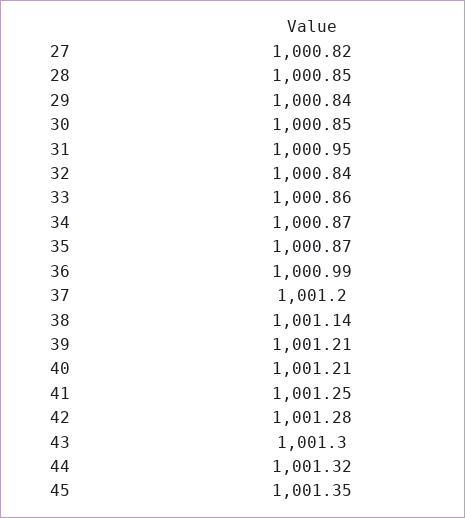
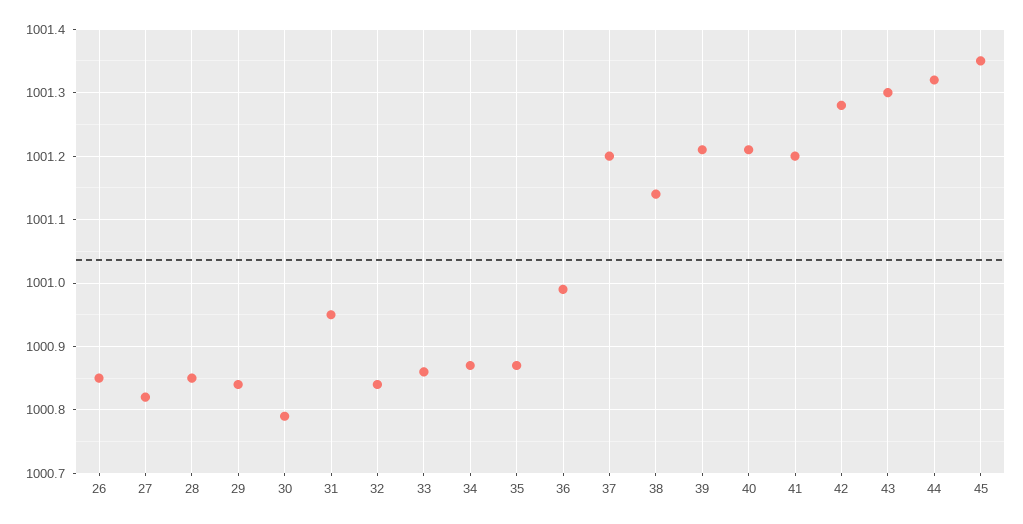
  {
    "27": 1000.82,
    "28": 1000.85,
    "29": 1000.84,
-   "30": 1000.85,
+   "30": 1000.79,
    "31": 1000.95,
    "32": 1000.84,
    "33": 1000.86,
    "34": 1000.87,
    "35": 1000.87,
    "36": 1000.99,
    "37": 1001.2,
    "38": 1001.14,
    "39": 1001.21,
    "40": 1001.21,
-   "41": 1001.25,
+   "41": 1001.2,
    "42": 1001.28,
    "43": 1001.3,
    "44": 1001.32,
-   "45": 1001.35
+   "45": 1001.35,
+   "26": 1000.85
  }

